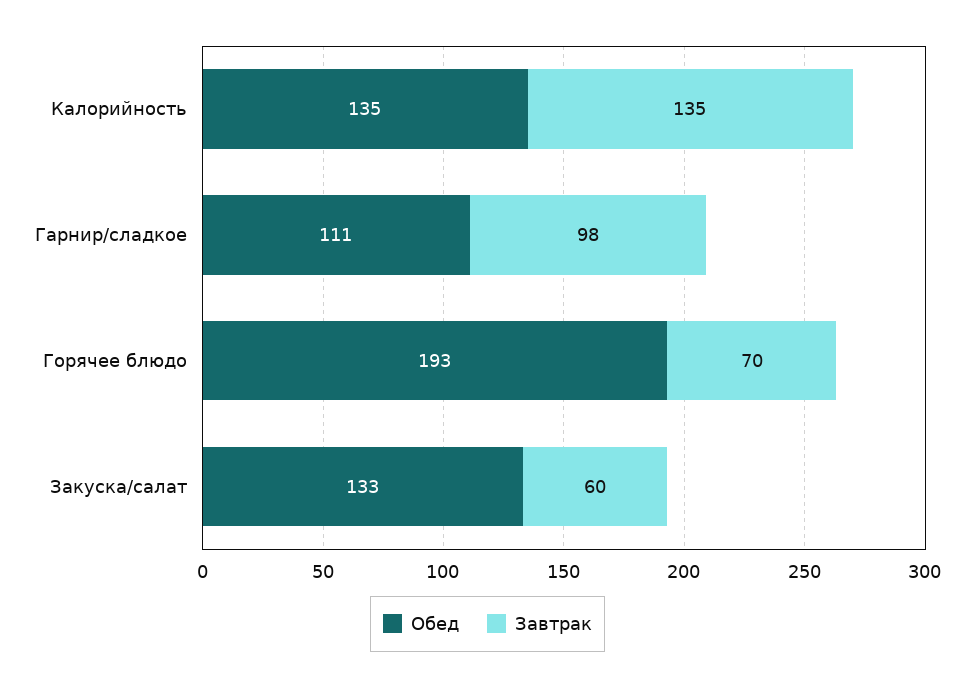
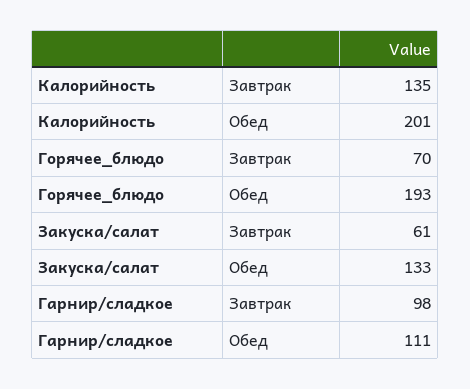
  {
    "Обед": {
-     "Калорийность": 135,
+     "Калорийность": 201,
      "Гарнир/сладкое": 111,
      "Горячее блюдо": 193,
      "Закуска/салат": 133
    },
    "Завтрак": {
      "Калорийность": 135,
      "Гарнир/сладкое": 98,
      "Горячее блюдо": 70,
-     "Закуска/салат": 60
+     "Закуска/салат": 61
    }
  }

